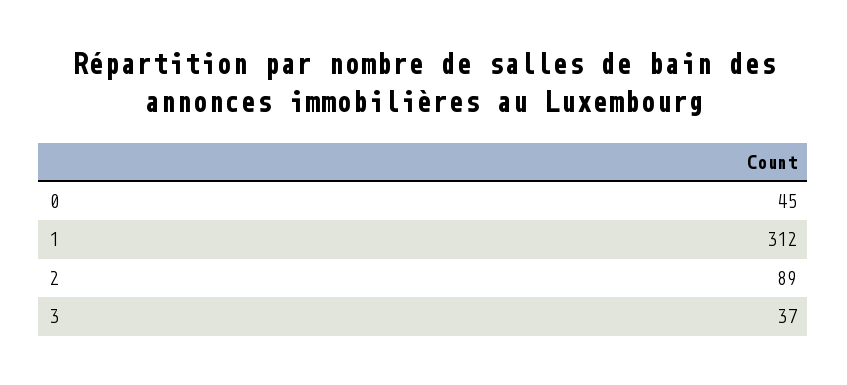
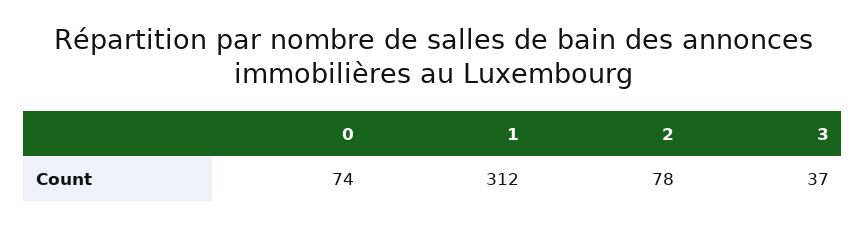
  {
-   "0": 45,
+   "0": 74,
    "1": 312,
-   "2": 89,
+   "2": 78,
    "3": 37
  }

